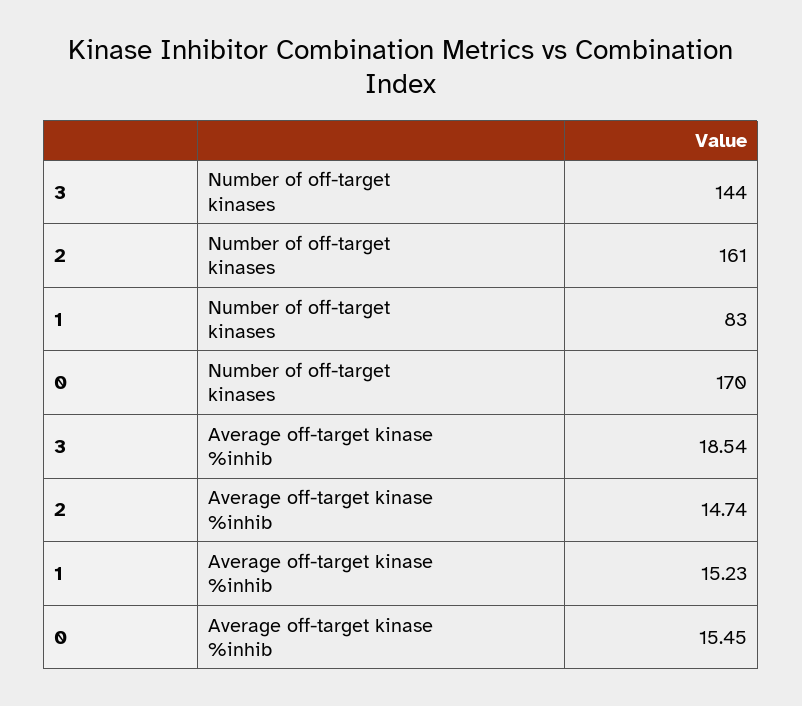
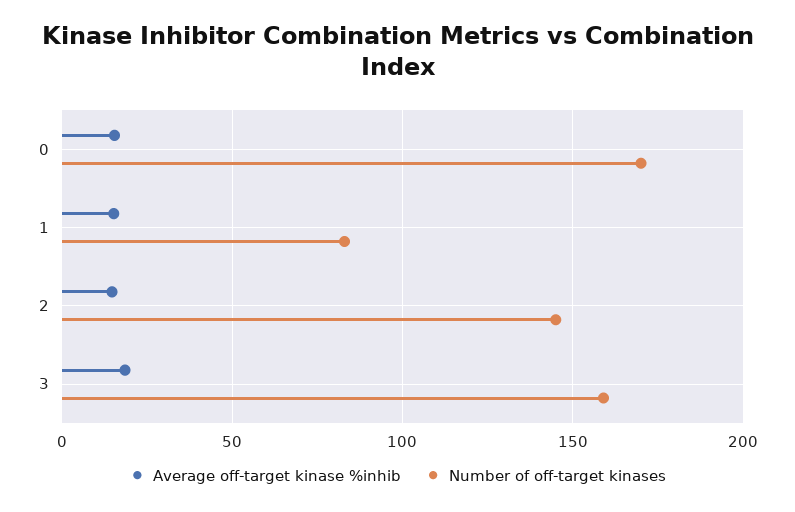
  {
    "Number of off-target kinases": {
-     "3": 144,
+     "3": 160,
-     "2": 161,
+     "2": 145,
      "1": 83,
      "0": 170
    },
    "Average off-target kinase %inhib": {
      "3": 18.54,
      "2": 14.74,
      "1": 15.23,
      "0": 15.45
    }
  }

